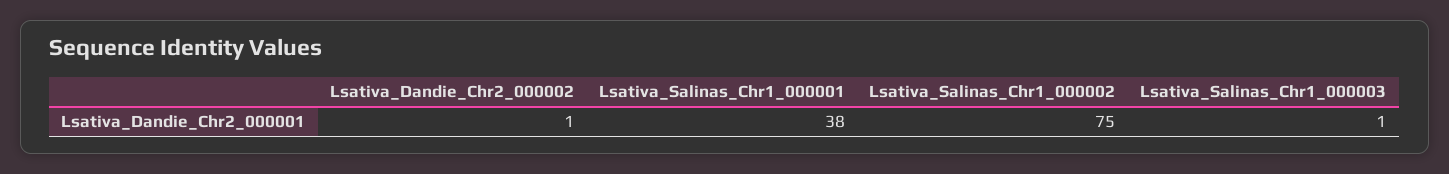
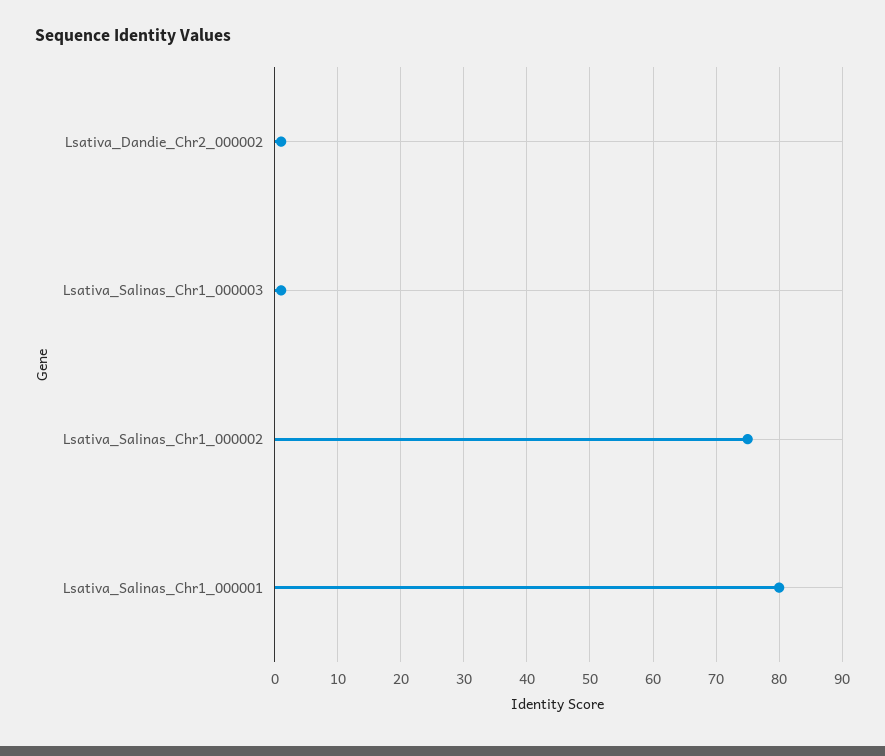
  {
    "Lsativa_Dandie_Chr2_000002": 1,
-   "Lsativa_Salinas_Chr1_000001": 38,
+   "Lsativa_Salinas_Chr1_000001": 80,
    "Lsativa_Salinas_Chr1_000002": 75,
    "Lsativa_Salinas_Chr1_000003": 1
  }

